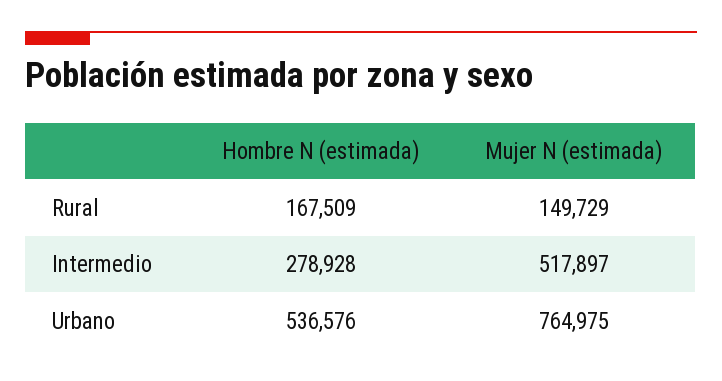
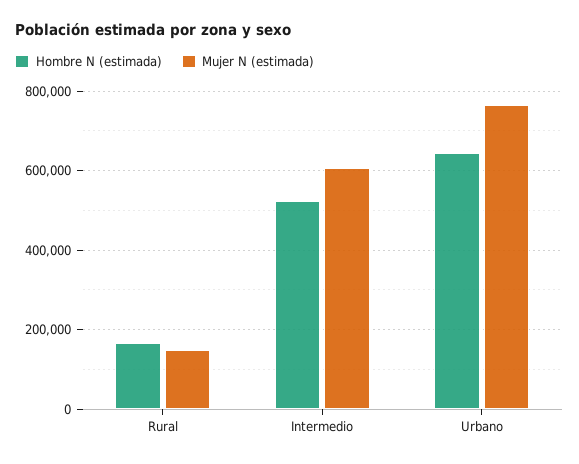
  {
    "Hombre N (estimada)": {
      "Rural": 167509,
-     "Intermedio": 278928,
+     "Intermedio": 520000,
-     "Urbano": 536576
+     "Urbano": 640000
    },
    "Mujer N (estimada)": {
      "Rural": 149729,
-     "Intermedio": 517897,
+     "Intermedio": 600000,
      "Urbano": 764975
    }
  }

